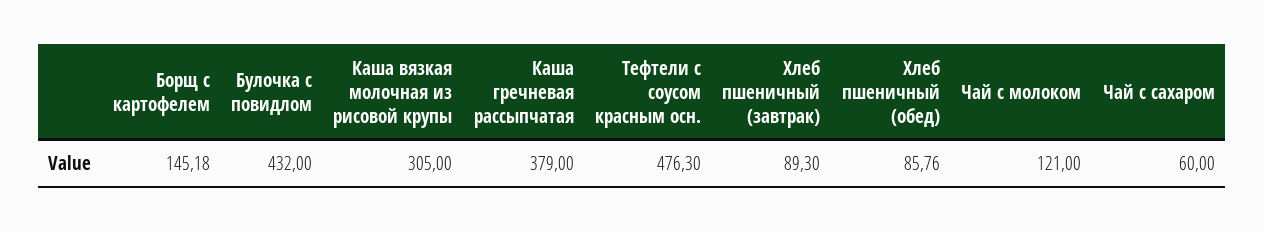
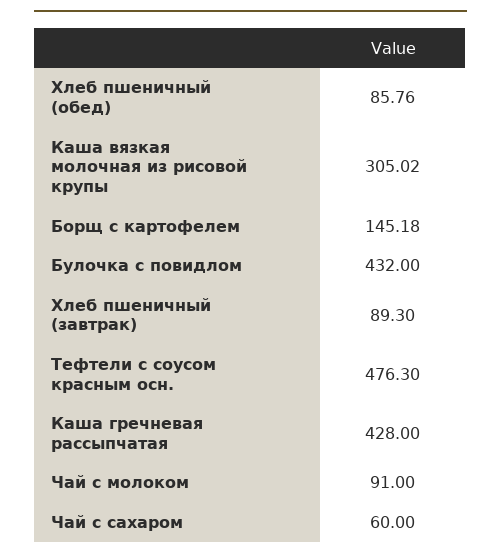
  {
    "Борщ с картофелем": 145.18,
    "Булочка с повидлом": 432,
-   "Каша вязкая молочная из рисовой крупы": 305,
+   "Каша вязкая молочная из рисовой крупы": 305.02,
-   "Каша гречневая рассыпчатая": 379,
+   "Каша гречневая рассыпчатая": 428,
    "Тефтели с соусом красным осн.": 476.3,
    "Хлеб пшеничный (завтрак)": 89.3,
    "Хлеб пшеничный (обед)": 85.76,
-   "Чай с молоком": 121,
+   "Чай с молоком": 91,
    "Чай с сахаром": 60
  }

